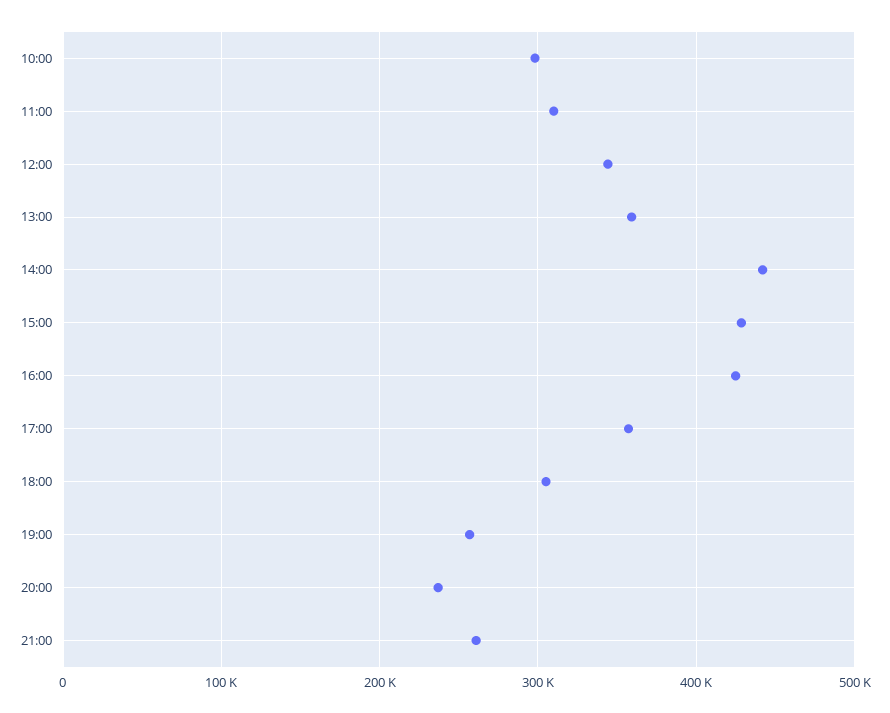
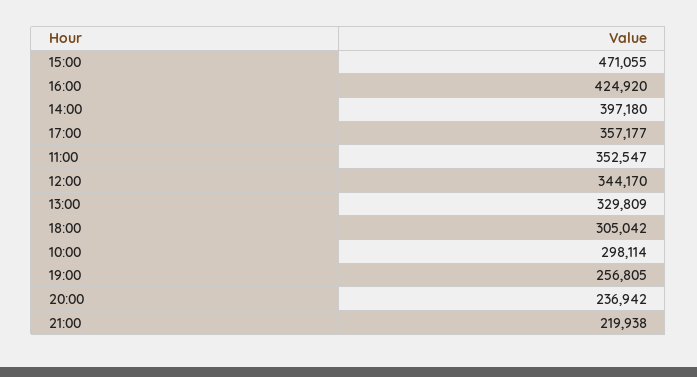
  {
    "10:00": 298114,
-   "11:00": 310000,
+   "11:00": 352547,
    "12:00": 344170,
-   "13:00": 360000,
+   "13:00": 329809,
-   "14:00": 440000,
+   "14:00": 397180,
-   "15:00": 430000,
+   "15:00": 471055,
    "16:00": 424920,
    "17:00": 357177,
    "18:00": 305042,
    "19:00": 256805,
    "20:00": 236942,
-   "21:00": 260000
+   "21:00": 219938
  }

